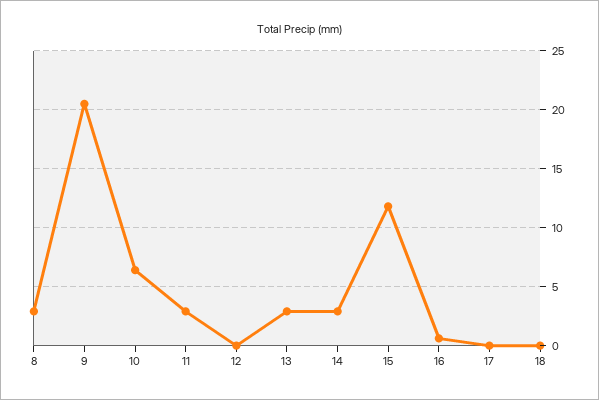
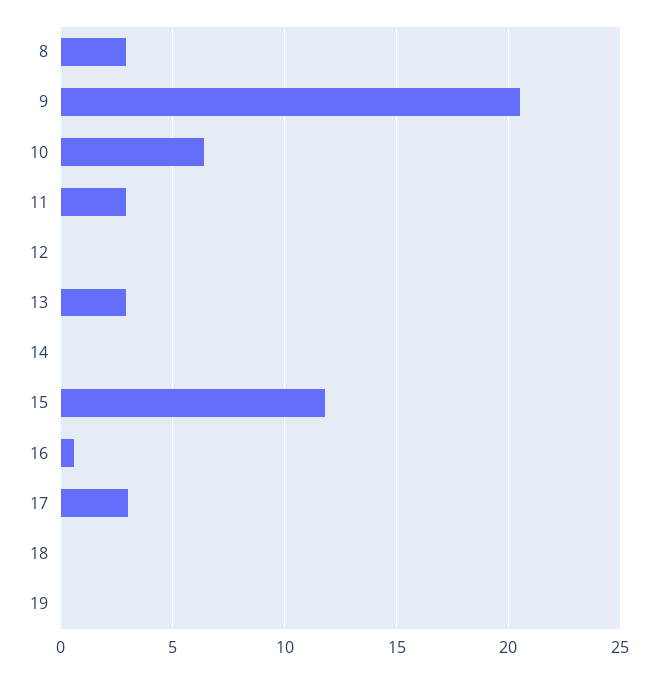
  {
    "8": 3,
    "9": 20.5,
    "10": 6.5,
    "11": 3,
    "12": 0,
    "13": 3,
-   "14": 3,
+   "14": 0,
    "15": 12,
    "16": 0.5,
-   "17": 0,
+   "17": 3,
-   "18": 0
+   "18": 0,
+   "19": 0
  }

